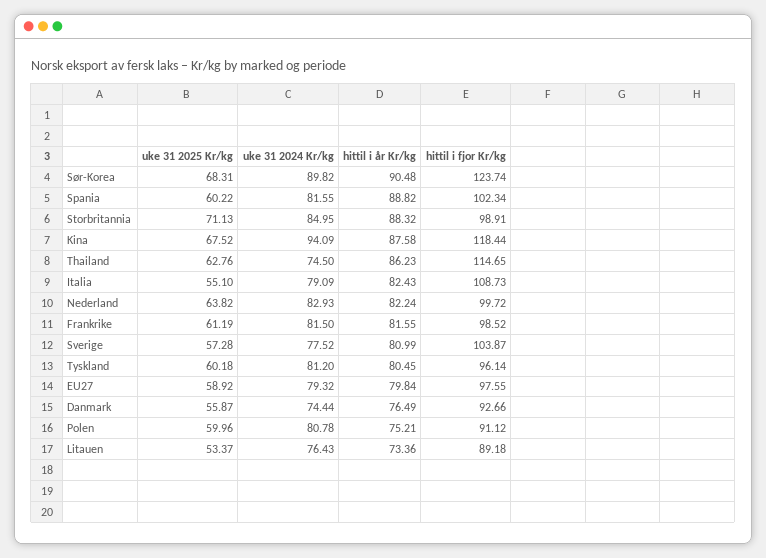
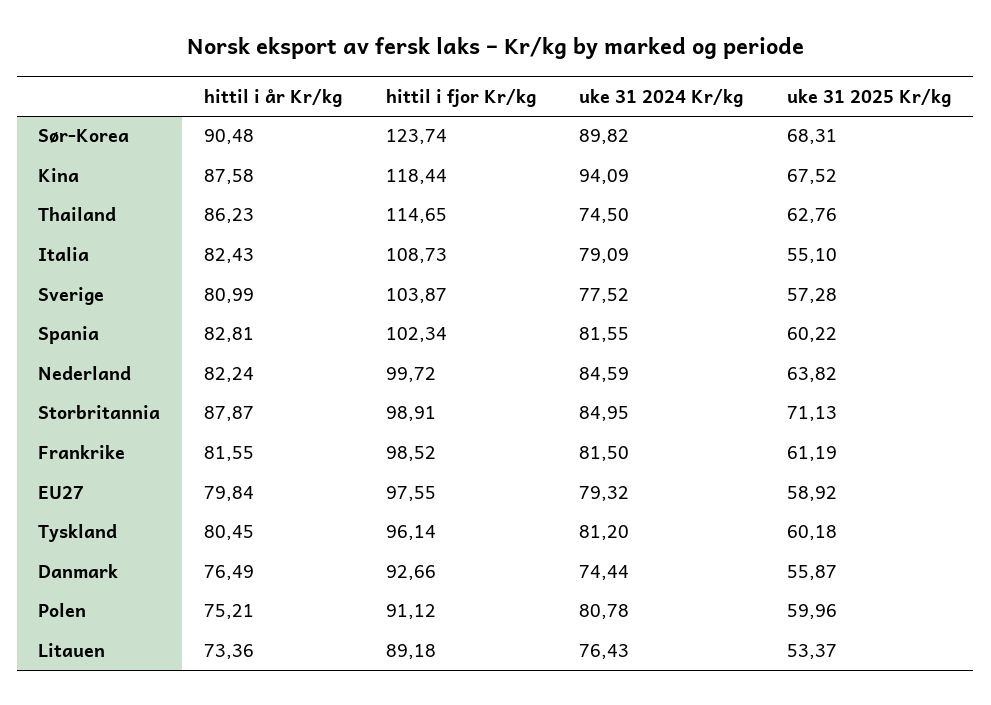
  {
    "uke 31 2025 Kr/kg": {
      "Sør-Korea": 68.31,
      "Spania": 60.22,
      "Storbritannia": 71.13,
      "Kina": 67.52,
      "Thailand": 62.76,
      "Italia": 55.1,
      "Nederland": 63.82,
      "Frankrike": 61.19,
      "Sverige": 57.28,
      "Tyskland": 60.18,
      "EU27": 58.92,
      "Danmark": 55.87,
      "Polen": 59.96,
      "Litauen": 53.37
    },
    "uke 31 2024 Kr/kg": {
      "Sør-Korea": 89.82,
      "Spania": 81.55,
      "Storbritannia": 84.95,
      "Kina": 94.09,
      "Thailand": 74.5,
      "Italia": 79.09,
-     "Nederland": 82.93,
+     "Nederland": 84.59,
      "Frankrike": 81.5,
      "Sverige": 77.52,
      "Tyskland": 81.2,
      "EU27": 79.32,
      "Danmark": 74.44,
      "Polen": 80.78,
      "Litauen": 76.43
    },
    "hittil i år Kr/kg": {
      "Sør-Korea": 90.48,
-     "Spania": 88.82,
+     "Spania": 82.81,
-     "Storbritannia": 88.32,
+     "Storbritannia": 87.87,
      "Kina": 87.58,
      "Thailand": 86.23,
      "Italia": 82.43,
      "Nederland": 82.24,
      "Frankrike": 81.55,
      "Sverige": 80.99,
      "Tyskland": 80.45,
      "EU27": 79.84,
      "Danmark": 76.49,
      "Polen": 75.21,
      "Litauen": 73.36
    },
    "hittil i fjor Kr/kg": {
      "Sør-Korea": 123.74,
      "Spania": 102.34,
      "Storbritannia": 98.91,
      "Kina": 118.44,
      "Thailand": 114.65,
      "Italia": 108.73,
      "Nederland": 99.72,
      "Frankrike": 98.52,
      "Sverige": 103.87,
      "Tyskland": 96.14,
      "EU27": 97.55,
      "Danmark": 92.66,
      "Polen": 91.12,
      "Litauen": 89.18
    }
  }

